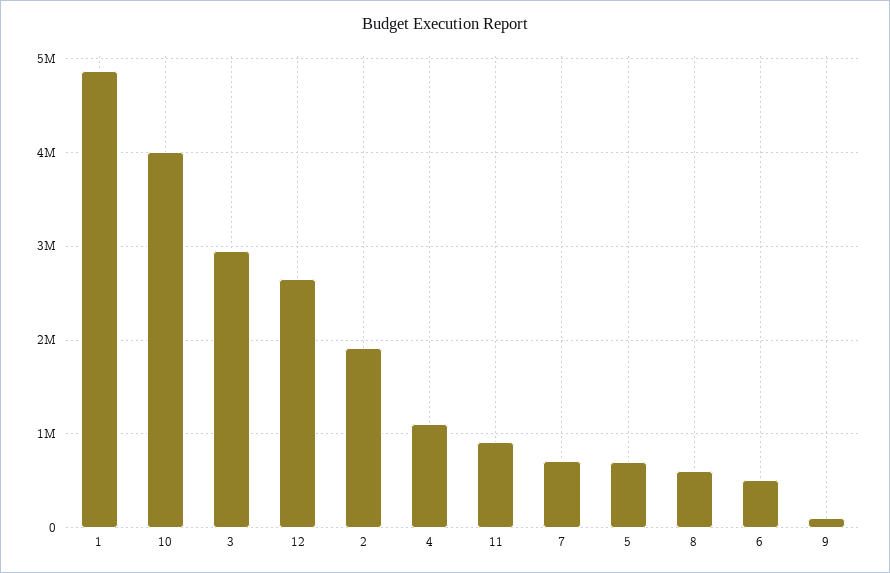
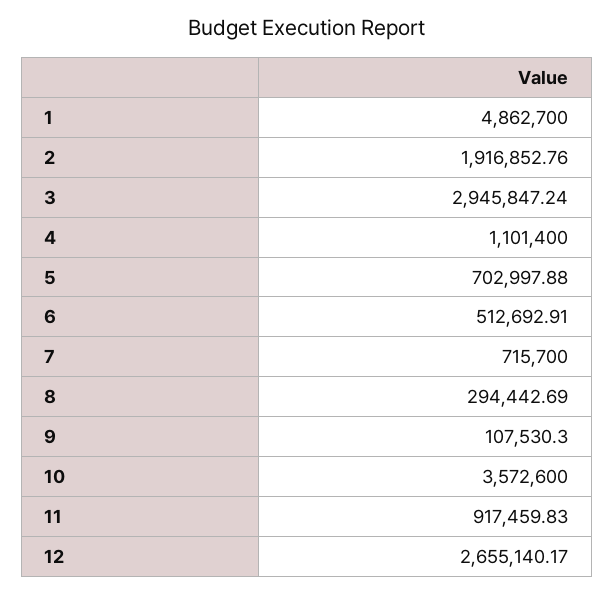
  {
    "1": 4862700,
-   "10": 4000000,
+   "10": 3572600,
    "3": 2945847.24,
    "12": 2655140.17,
    "2": 1916852.76,
    "4": 1101400,
    "11": 917459.83,
    "7": 715700,
    "5": 702997.88,
-   "8": 600000,
+   "8": 294442.69,
    "6": 512692.91,
    "9": 107530.3
  }

